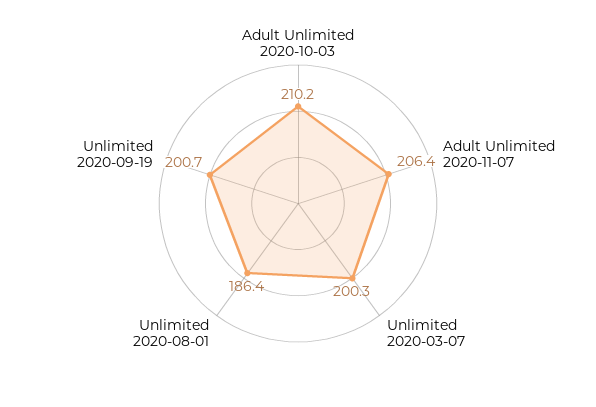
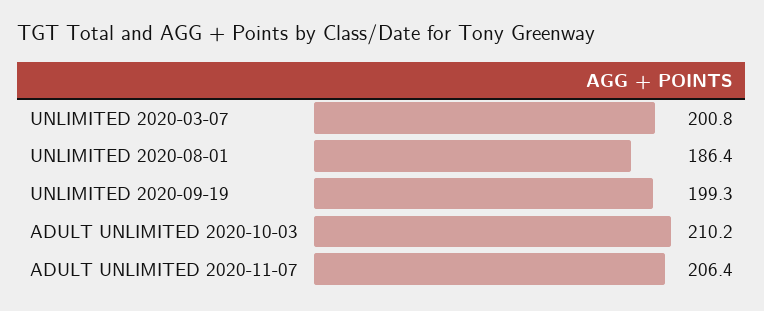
  {
    "Adult Unlimited 2020-10-03": 210.2,
    "Adult Unlimited 2020-11-07": 206.4,
-   "Unlimited 2020-03-07": 200.3,
+   "Unlimited 2020-03-07": 200.8,
    "Unlimited 2020-08-01": 186.4,
-   "Unlimited 2020-09-19": 200.7
+   "Unlimited 2020-09-19": 199.3
  }

